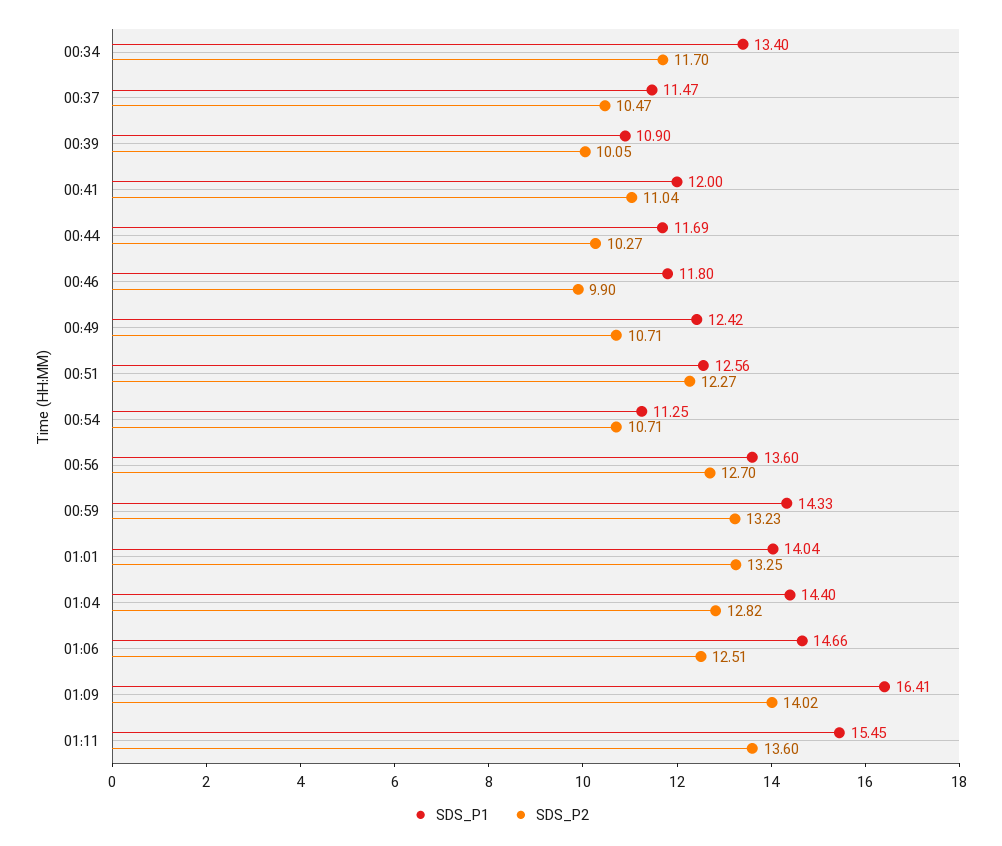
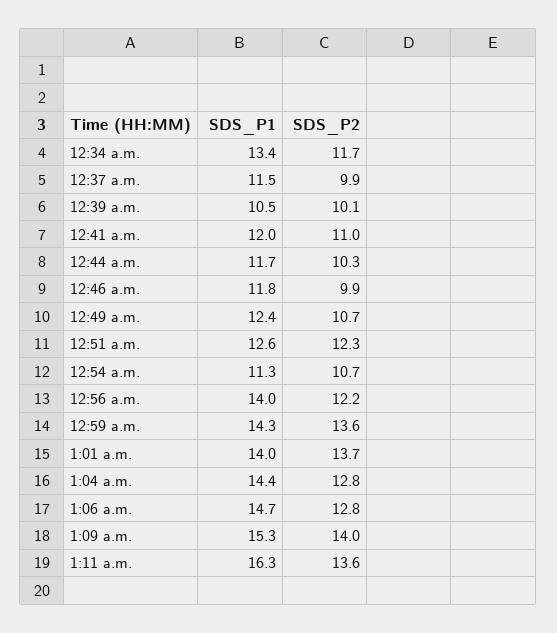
  {
    "SDS_P1": {
      "00:34": 13.4,
      "00:37": 11.47,
-     "00:39": 10.9,
+     "00:39": 10.5,
      "00:41": 12,
      "00:44": 11.69,
      "00:46": 11.8,
      "00:49": 12.42,
      "00:51": 12.56,
      "00:54": 11.25,
-     "00:56": 13.6,
+     "00:56": 14,
      "00:59": 14.33,
      "01:01": 14.04,
      "01:04": 14.4,
      "01:06": 14.66,
-     "01:09": 16.41,
+     "01:09": 15.3,
-     "01:11": 15.45
+     "01:11": 16.3
    },
    "SDS_P2": {
      "00:34": 11.7,
-     "00:37": 10.47,
+     "00:37": 9.9,
      "00:39": 10.05,
      "00:41": 11.04,
      "00:44": 10.27,
      "00:46": 9.9,
      "00:49": 10.71,
      "00:51": 12.27,
      "00:54": 10.71,
-     "00:56": 12.7,
+     "00:56": 12.2,
-     "00:59": 13.23,
+     "00:59": 13.6,
-     "01:01": 13.25,
+     "01:01": 13.7,
      "01:04": 12.82,
-     "01:06": 12.51,
+     "01:06": 12.8,
      "01:09": 14.02,
      "01:11": 13.6
    }
  }

